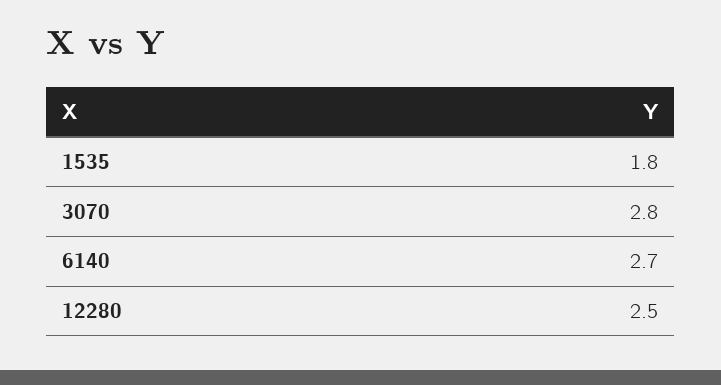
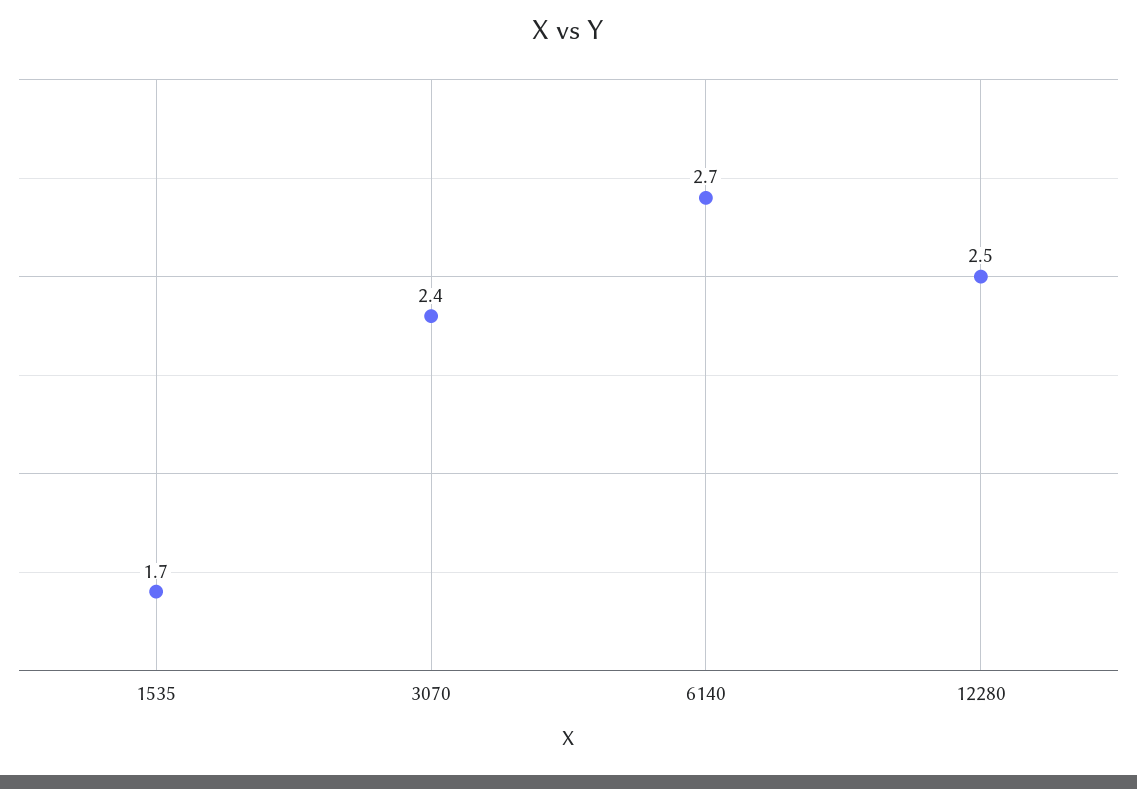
  {
-   "1535": 1.8,
+   "1535": 1.7,
-   "3070": 2.8,
+   "3070": 2.4,
    "6140": 2.7,
    "12280": 2.5
  }

